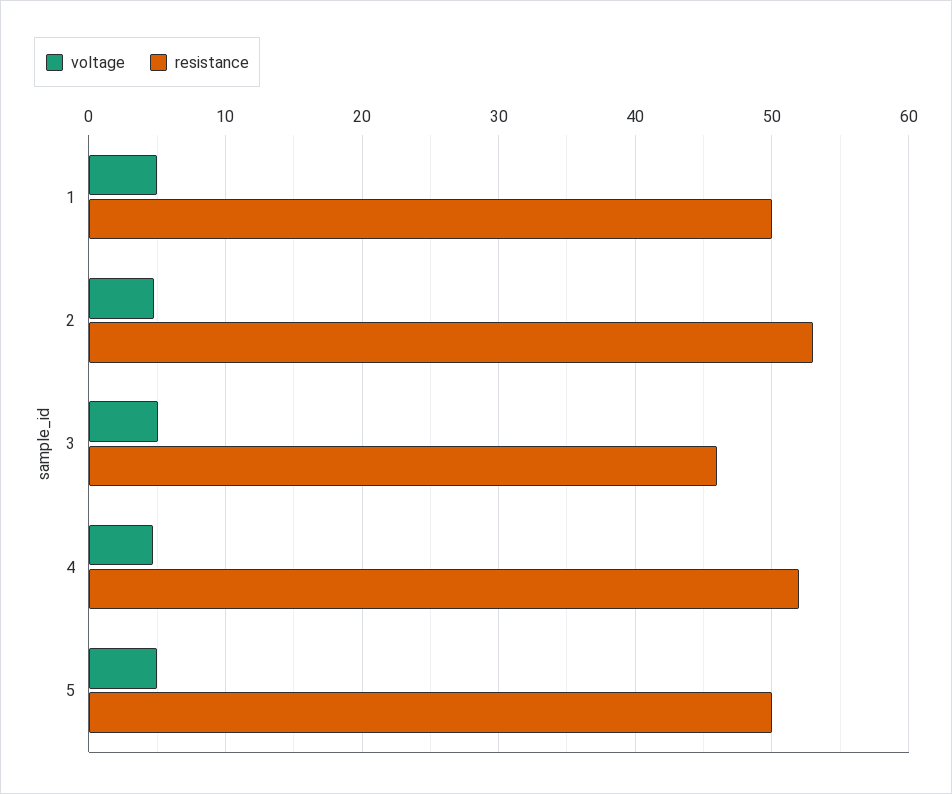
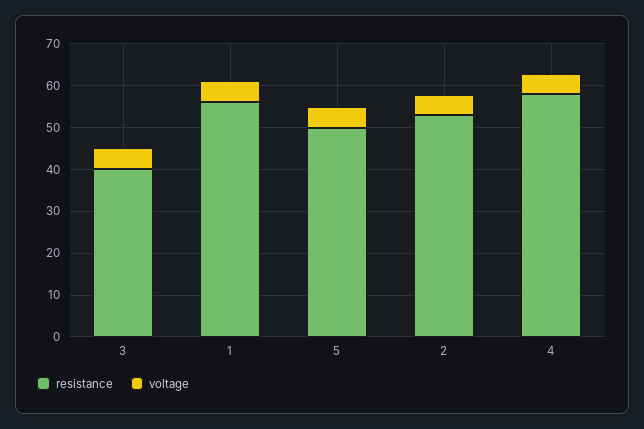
  {
    "voltage": {
      "1": 5,
      "2": 5,
      "3": 5,
      "4": 5,
      "5": 5
    },
    "resistance": {
-     "1": 50,
+     "1": 56,
      "2": 53,
-     "3": 46,
+     "3": 40,
-     "4": 52,
+     "4": 58,
      "5": 50
    }
  }

